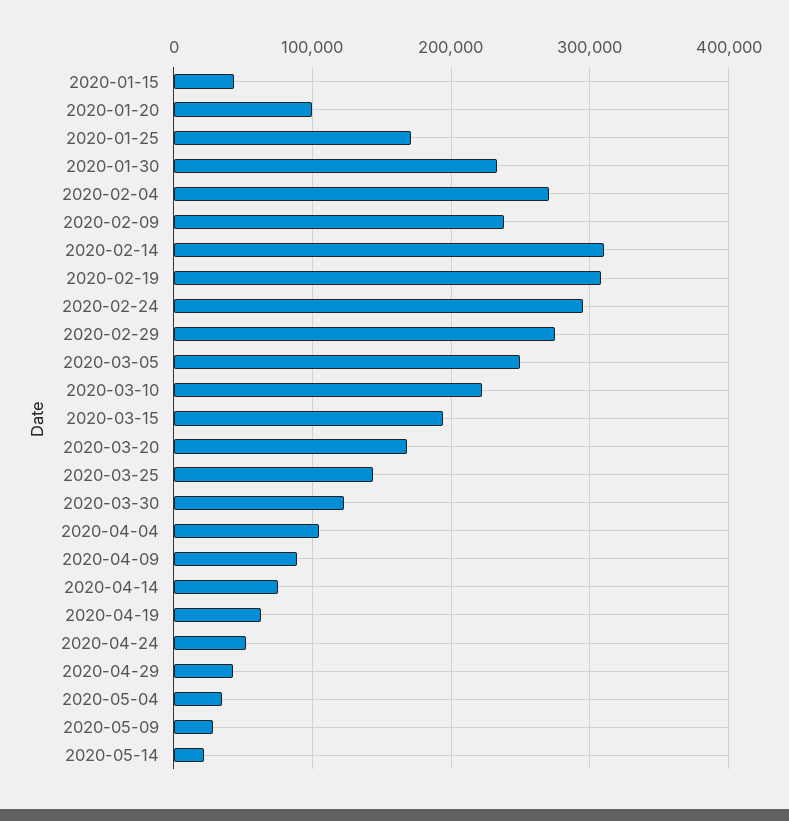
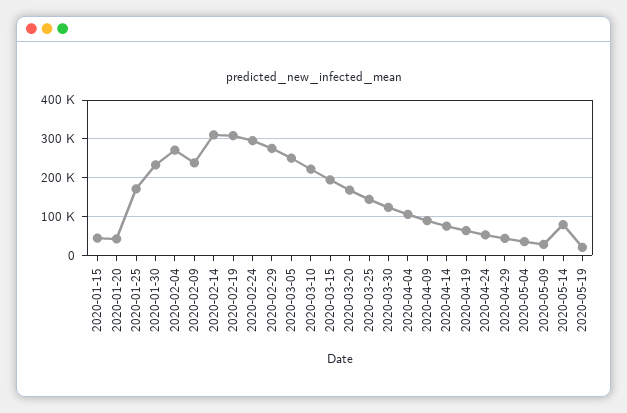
  {
    "2020-01-15": 40000,
-   "2020-01-20": 100000,
+   "2020-01-20": 40000,
    "2020-01-25": 170000,
    "2020-01-30": 230000,
    "2020-02-04": 270000,
    "2020-02-09": 240000,
    "2020-02-14": 310000,
    "2020-02-19": 310000,
    "2020-02-24": 300000,
    "2020-02-29": 280000,
    "2020-03-05": 250000,
    "2020-03-10": 220000,
    "2020-03-15": 190000,
    "2020-03-20": 170000,
    "2020-03-25": 140000,
    "2020-03-30": 120000,
    "2020-04-04": 110000,
    "2020-04-09": 90000,
    "2020-04-14": 80000,
    "2020-04-19": 60000,
    "2020-04-24": 50000,
    "2020-04-29": 40000,
    "2020-05-04": 40000,
    "2020-05-09": 30000,
-   "2020-05-14": 20000
+   "2020-05-14": 80000,
+   "2020-05-19": 20000
  }

